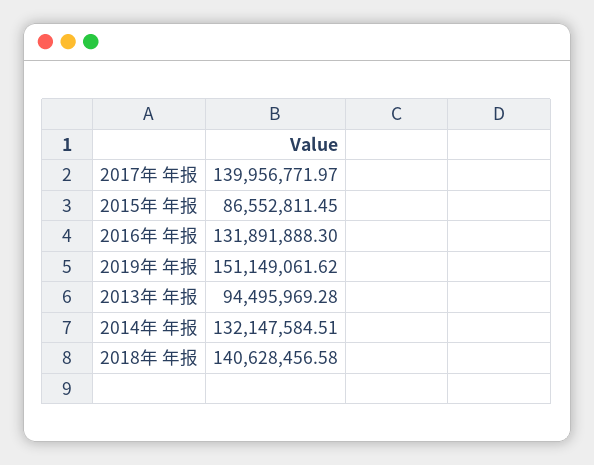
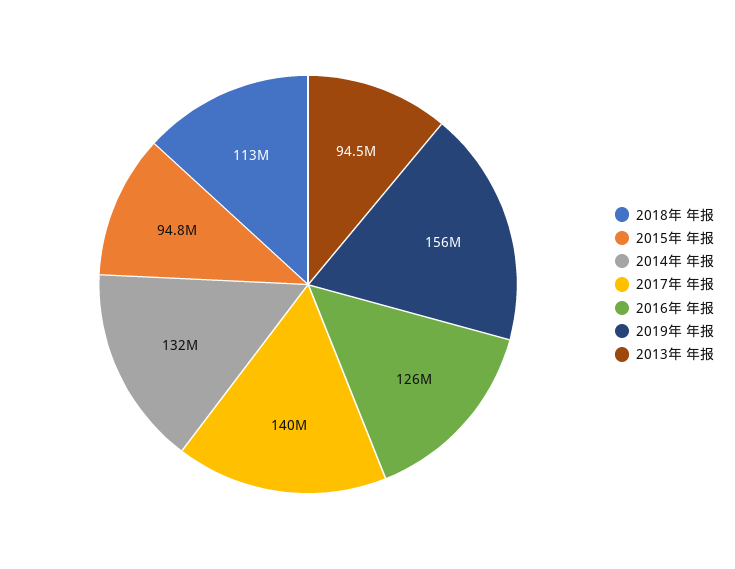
  {
    "2017年 年报": 139956771.97,
-   "2015年 年报": 86552811.45,
+   "2015年 年报": 94800000,
-   "2016年 年报": 131891888.3,
+   "2016年 年报": 126000000,
-   "2019年 年报": 151149061.62,
+   "2019年 年报": 156000000,
    "2013年 年报": 94495969.28,
    "2014年 年报": 132147584.51,
-   "2018年 年报": 140628456.58
+   "2018年 年报": 113000000
  }

